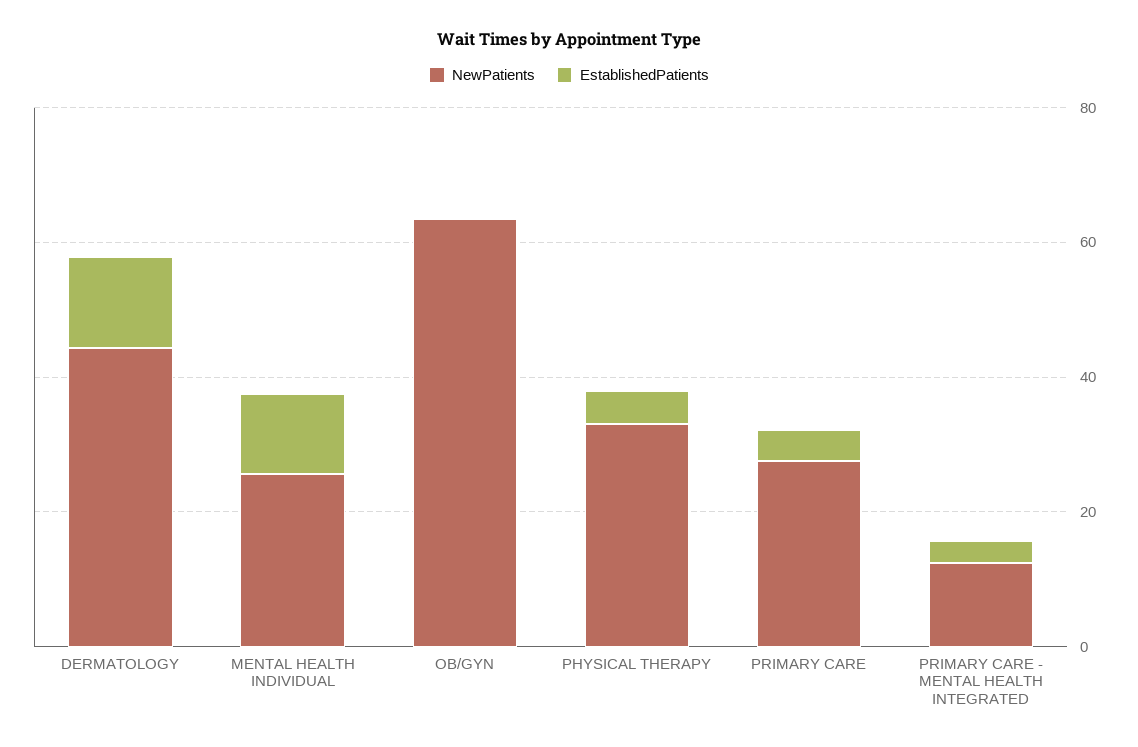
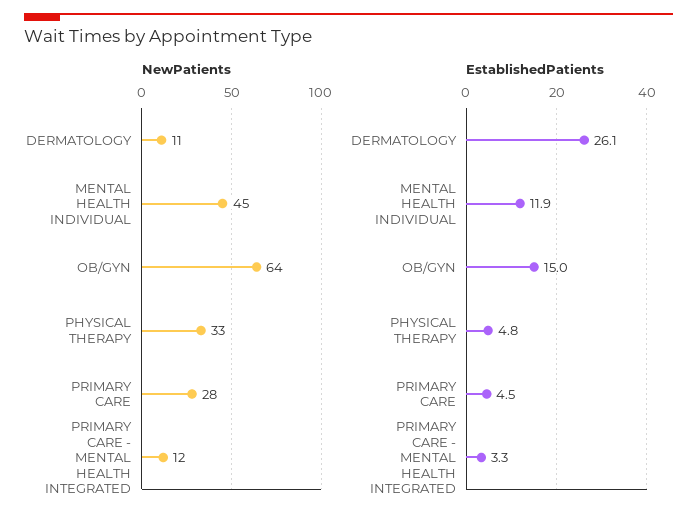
  {
    "NewPatients": {
-     "DERMATOLOGY": 45,
+     "DERMATOLOGY": 11,
-     "MENTAL HEALTH INDIVIDUAL": 25,
+     "MENTAL HEALTH INDIVIDUAL": 45,
      "OB/GYN": 64,
      "PHYSICAL THERAPY": 33,
      "PRIMARY CARE": 28,
      "PRIMARY CARE - MENTAL HEALTH INTEGRATED": 12
    },
    "EstablishedPatients": {
-     "DERMATOLOGY": 15,
+     "DERMATOLOGY": 26.1,
      "MENTAL HEALTH INDIVIDUAL": 11.9,
-     "OB/GYN": 0,
+     "OB/GYN": 15,
      "PHYSICAL THERAPY": 4.8,
      "PRIMARY CARE": 4.5,
      "PRIMARY CARE - MENTAL HEALTH INTEGRATED": 3.3
    }
  }

